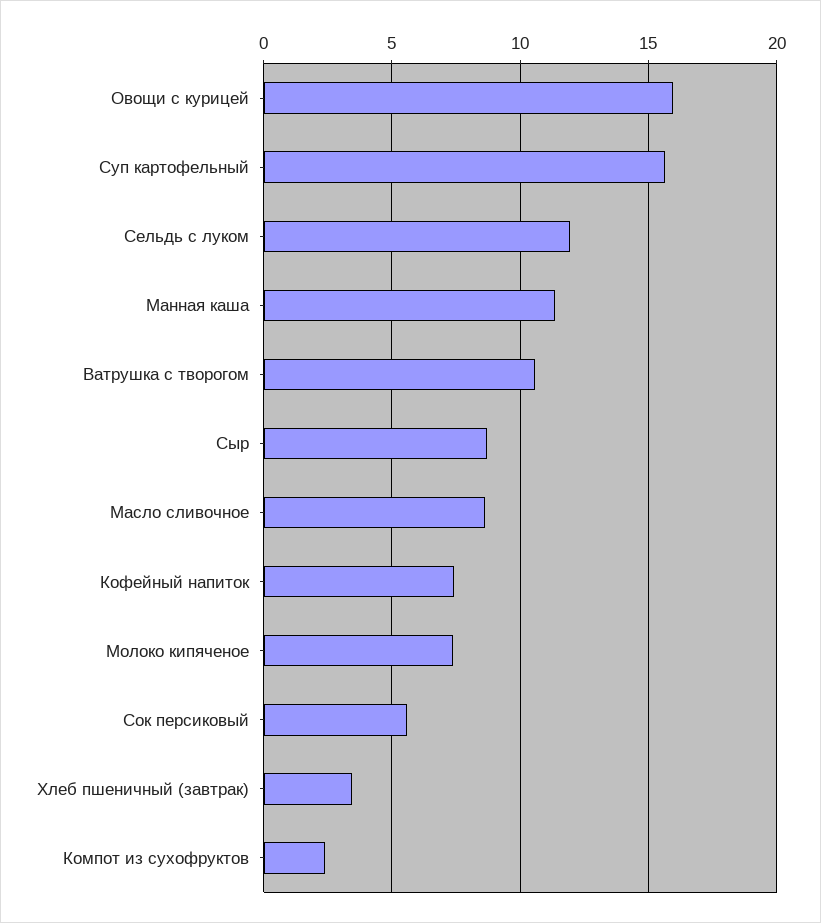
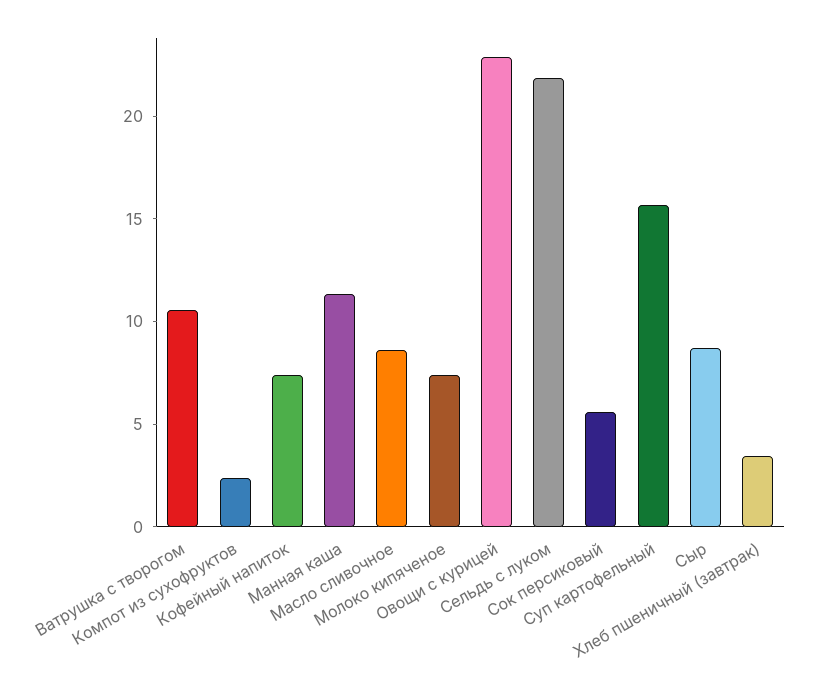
  {
-   "Овощи с курицей": 16,
+   "Овощи с курицей": 23,
    "Суп картофельный": 15.5,
-   "Сельдь с луком": 12,
+   "Сельдь с луком": 22,
    "Манная каша": 11.5,
    "Ватрушка с творогом": 10.5,
    "Сыр": 8.5,
    "Масло сливочное": 8.5,
    "Кофейный напиток": 7.5,
    "Молоко кипяченое": 7.5,
    "Сок персиковый": 5.5,
    "Хлеб пшеничный (завтрак)": 3.5,
    "Компот из сухофруктов": 2.5
  }

